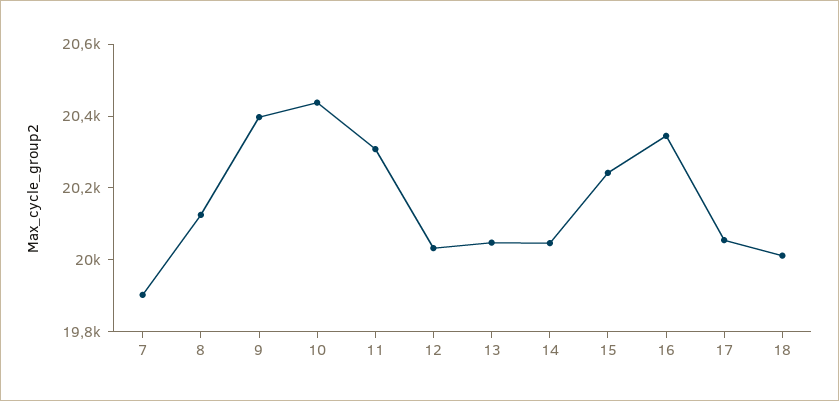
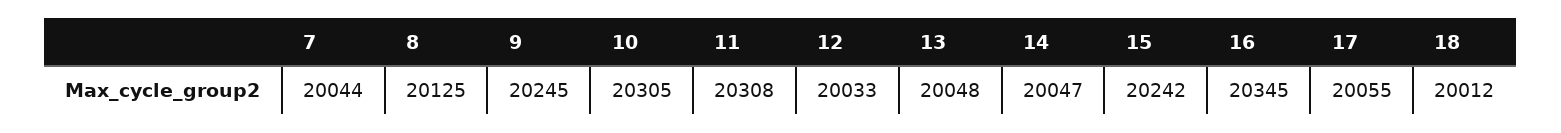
  {
-   "7": 19900,
+   "7": 20044,
    "8": 20125,
-   "9": 20400,
+   "9": 20245,
-   "10": 20450,
+   "10": 20305,
    "11": 20308,
    "12": 20033,
    "13": 20048,
    "14": 20047,
    "15": 20242,
    "16": 20345,
    "17": 20055,
    "18": 20012
  }

